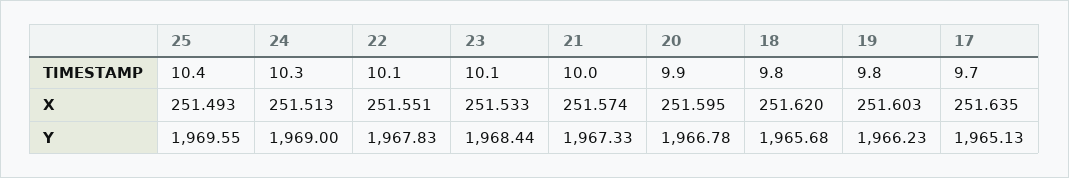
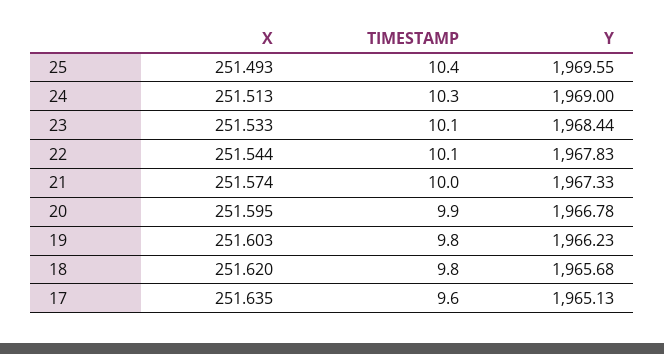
  {
    "25": {
      "TIMESTAMP": 10.4,
      "X": 251.493,
      "Y": 1969.55
    },
    "24": {
      "TIMESTAMP": 10.3,
      "X": 251.513,
      "Y": 1969
    },
    "22": {
      "TIMESTAMP": 10.1,
-     "X": 251.551,
+     "X": 251.544,
      "Y": 1967.83
    },
    "23": {
      "TIMESTAMP": 10.1,
      "X": 251.533,
      "Y": 1968.44
    },
    "21": {
      "TIMESTAMP": 10,
      "X": 251.574,
      "Y": 1967.33
    },
    "20": {
      "TIMESTAMP": 9.9,
      "X": 251.595,
      "Y": 1966.78
    },
    "18": {
      "TIMESTAMP": 9.8,
      "X": 251.62,
      "Y": 1965.68
    },
    "19": {
      "TIMESTAMP": 9.8,
      "X": 251.603,
      "Y": 1966.23
    },
    "17": {
-     "TIMESTAMP": 9.7,
+     "TIMESTAMP": 9.6,
      "X": 251.635,
      "Y": 1965.13
    }
  }

